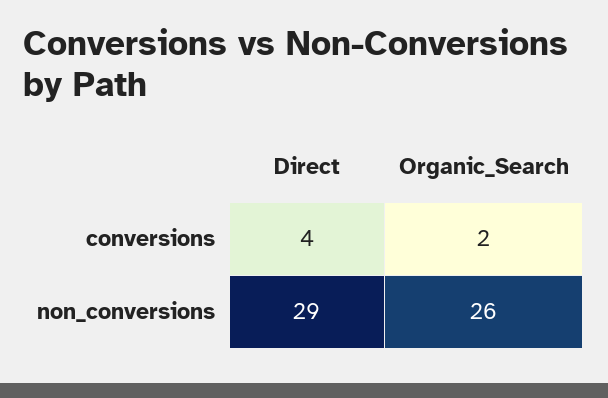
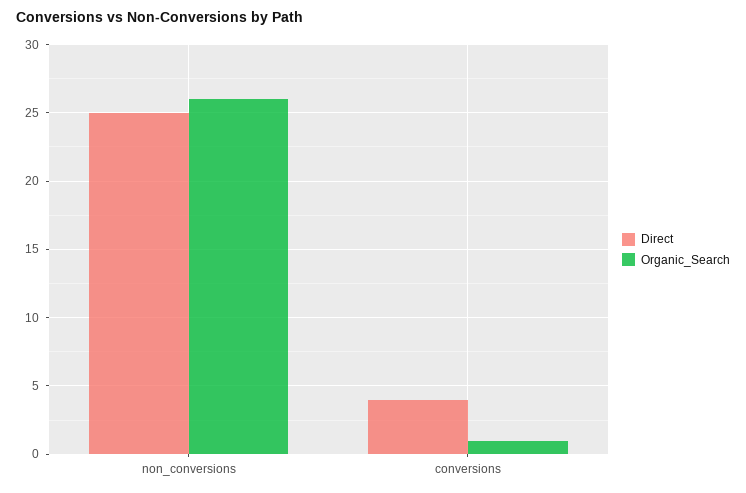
  {
    "Direct": {
      "conversions": 4,
-     "non_conversions": 29
+     "non_conversions": 25
    },
    "Organic_Search": {
-     "conversions": 2,
+     "conversions": 1,
      "non_conversions": 26
    }
  }

